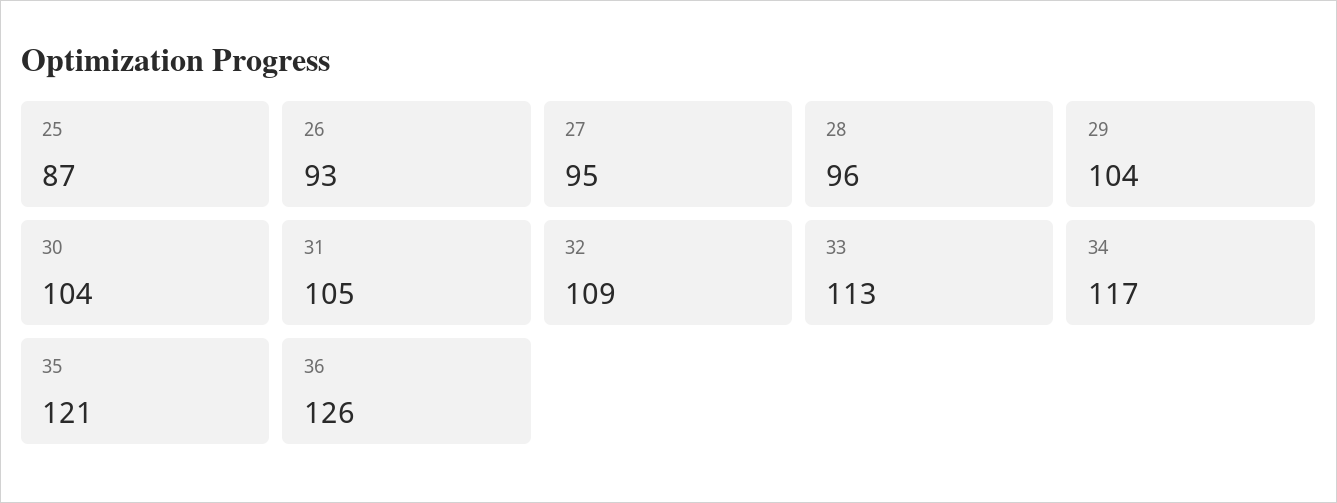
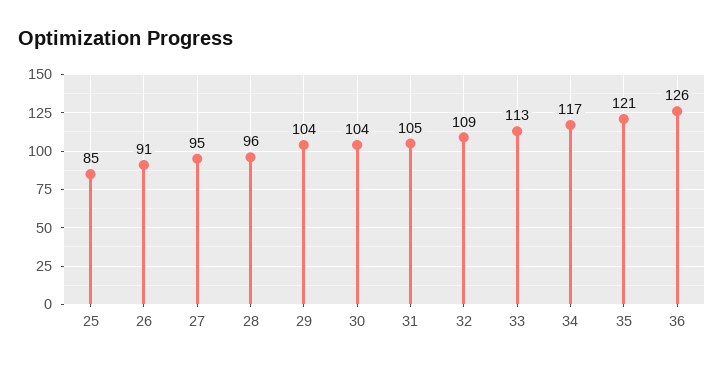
  {
-   "25": 87,
+   "25": 85,
-   "26": 93,
+   "26": 91,
    "27": 95,
    "28": 96,
    "29": 104,
    "30": 104,
    "31": 105,
    "32": 109,
    "33": 113,
    "34": 117,
    "35": 121,
    "36": 126
  }

